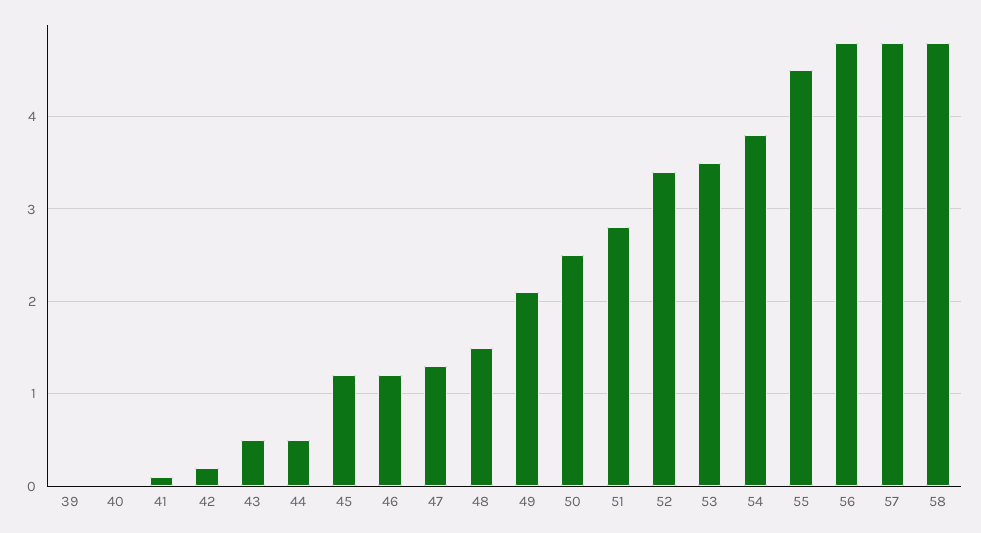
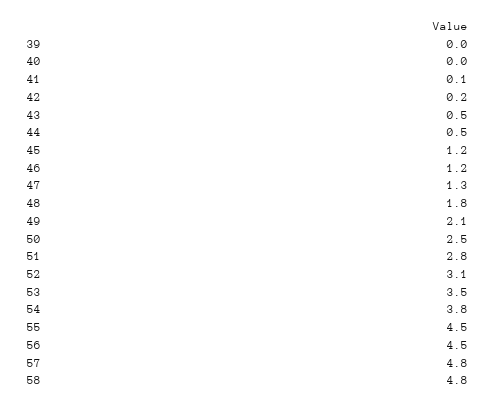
  {
    "39": 0,
    "40": 0,
    "41": 0.1,
    "42": 0.2,
    "43": 0.5,
    "44": 0.5,
    "45": 1.2,
    "46": 1.2,
    "47": 1.3,
-   "48": 1.5,
+   "48": 1.8,
    "49": 2.1,
    "50": 2.5,
    "51": 2.8,
-   "52": 3.4,
+   "52": 3.1,
    "53": 3.5,
    "54": 3.8,
    "55": 4.5,
-   "56": 4.8,
+   "56": 4.5,
    "57": 4.8,
    "58": 4.8
  }

